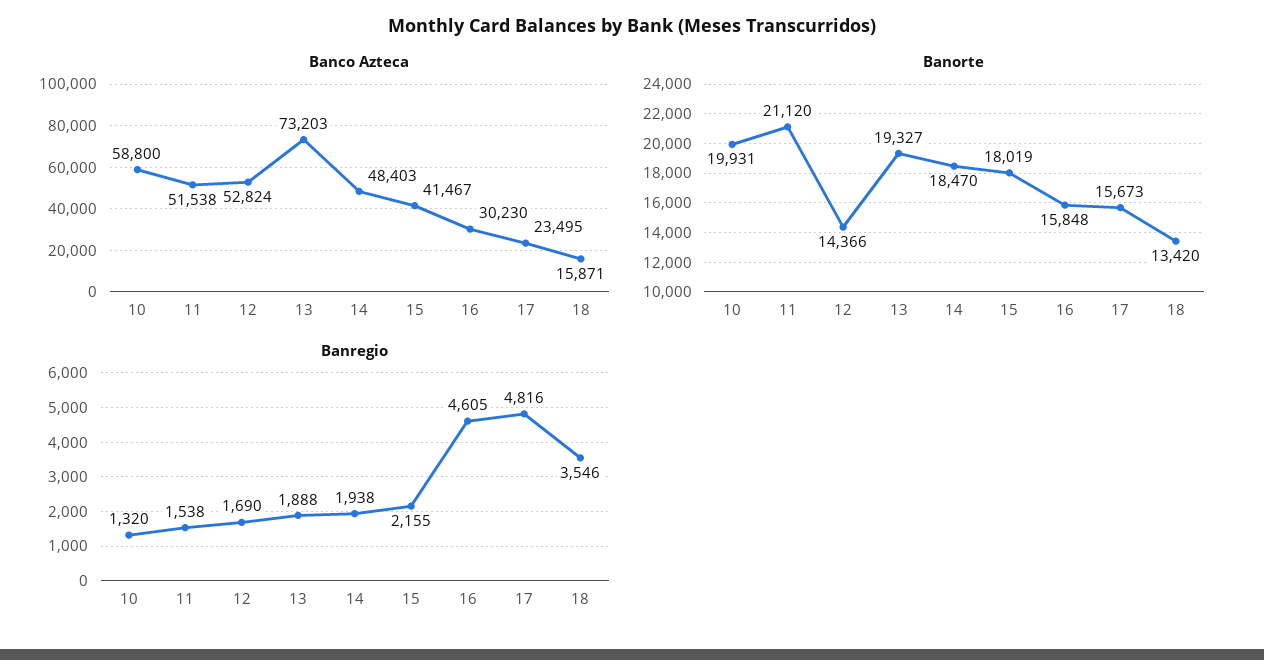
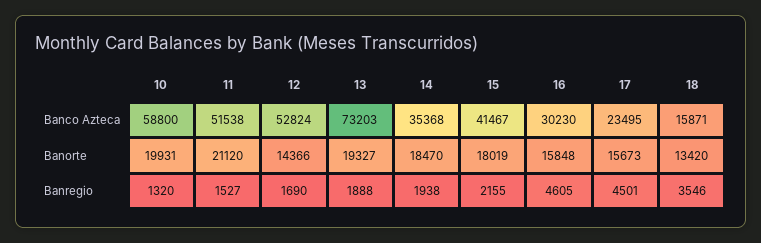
  {
    "Banco Azteca": {
      "10": 58800,
      "11": 51538,
      "12": 52824,
      "13": 73203,
-     "14": 48403,
+     "14": 35368,
      "15": 41467,
      "16": 30230,
      "17": 23495,
      "18": 15871
    },
    "Banorte": {
      "10": 19931,
      "11": 21120,
      "12": 14366,
      "13": 19327,
      "14": 18470,
      "15": 18019,
      "16": 15848,
      "17": 15673,
      "18": 13420
    },
    "Banregio": {
      "10": 1320,
-     "11": 1538,
+     "11": 1527,
      "12": 1690,
      "13": 1888,
      "14": 1938,
      "15": 2155,
      "16": 4605,
-     "17": 4816,
+     "17": 4501,
      "18": 3546
    }
  }

